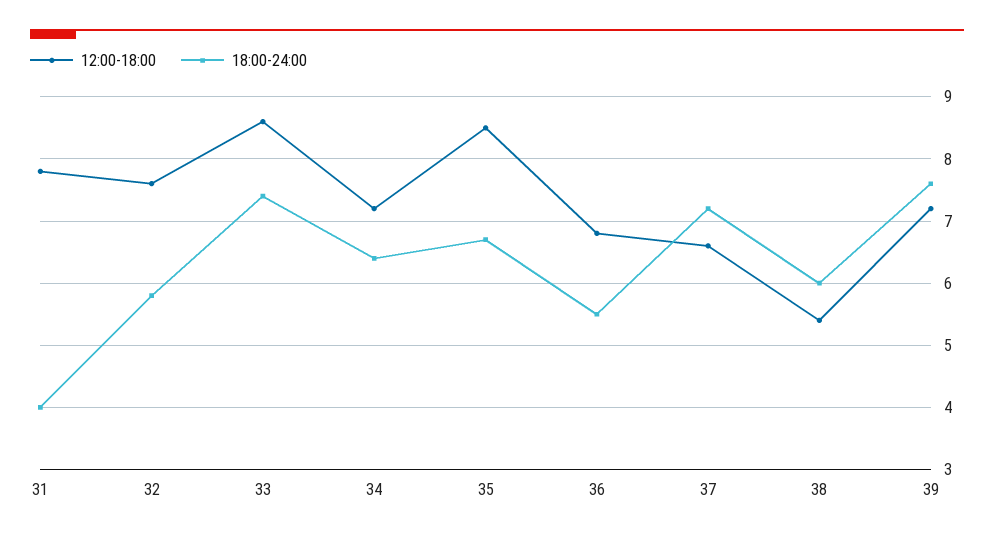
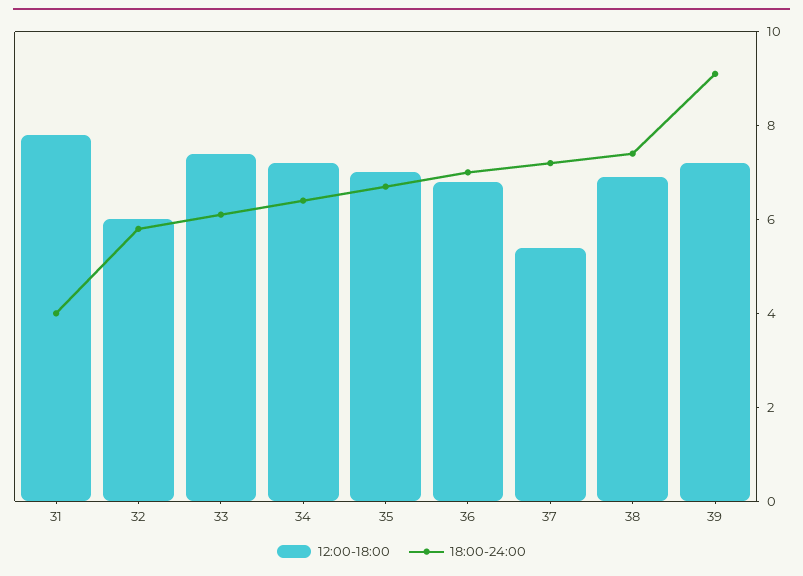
  {
    "12:00-18:00": {
      "31": 7.8,
-     "32": 7.6,
+     "32": 6,
-     "33": 8.6,
+     "33": 7.5,
      "34": 7.2,
-     "35": 8.5,
+     "35": 7,
      "36": 6.8,
-     "37": 6.6,
+     "37": 5.5,
-     "38": 5.4,
+     "38": 7,
      "39": 7.2
    },
    "18:00-24:00": {
      "31": 4,
      "32": 5.8,
-     "33": 7.4,
+     "33": 6,
      "34": 6.4,
      "35": 6.7,
-     "36": 5.5,
+     "36": 7,
      "37": 7.2,
-     "38": 6,
+     "38": 7.5,
-     "39": 7.6
+     "39": 9
    }
  }

